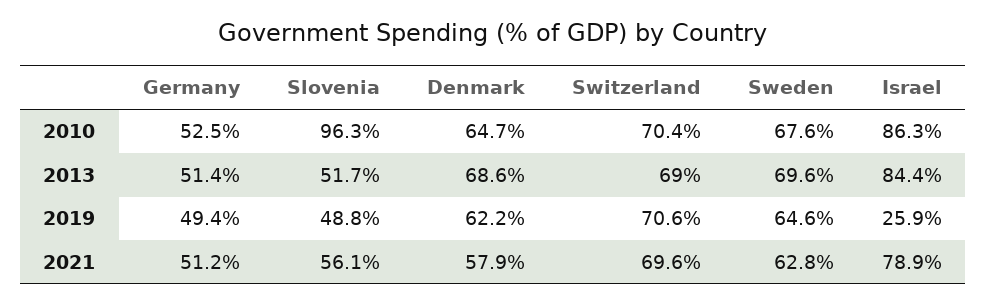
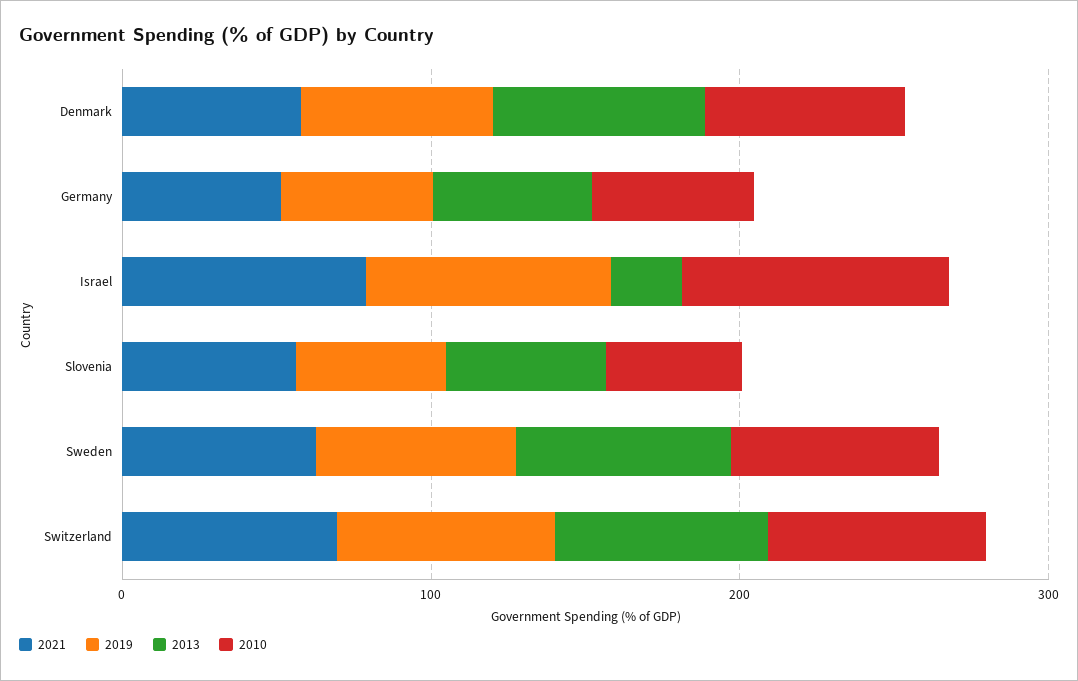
  {
    "2010": {
      "Germany": 52.5,
-     "Slovenia": 96.3,
+     "Slovenia": 40,
      "Denmark": 64.7,
      "Switzerland": 70.4,
      "Sweden": 67.6,
      "Israel": 86.3
    },
    "2013": {
      "Germany": 51.4,
      "Slovenia": 51.7,
      "Denmark": 68.6,
      "Switzerland": 69,
      "Sweden": 69.6,
-     "Israel": 84.4
+     "Israel": 20
    },
    "2019": {
      "Germany": 49.4,
      "Slovenia": 48.8,
      "Denmark": 62.2,
      "Switzerland": 70.6,
      "Sweden": 64.6,
-     "Israel": 25.9
+     "Israel": 80
    },
    "2021": {
      "Germany": 51.2,
      "Slovenia": 56.1,
      "Denmark": 57.9,
      "Switzerland": 69.6,
      "Sweden": 62.8,
      "Israel": 78.9
    }
  }

